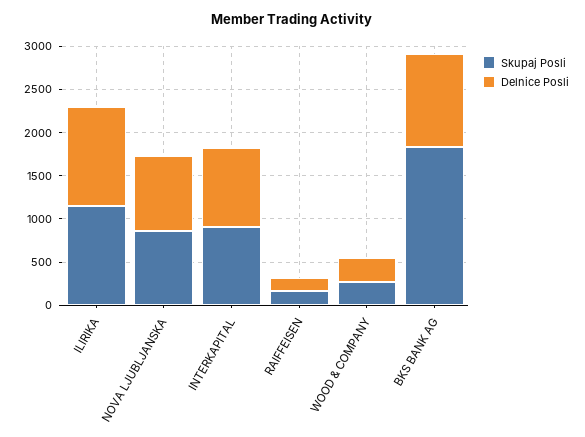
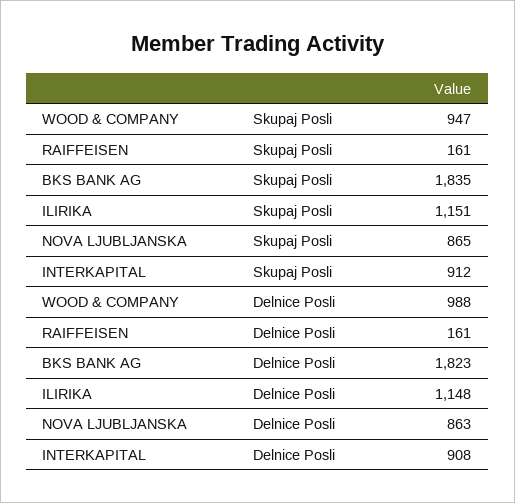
  {
    "Skupaj Posli": {
      "ILIRIKA": 1151,
      "NOVA LJUBLJANSKA": 865,
      "INTERKAPITAL": 912,
      "RAIFFEISEN": 161,
-     "WOOD & COMPANY": 300,
+     "WOOD & COMPANY": 947,
      "BKS BANK AG": 1835
    },
    "Delnice Posli": {
      "ILIRIKA": 1148,
      "NOVA LJUBLJANSKA": 863,
      "INTERKAPITAL": 908,
      "RAIFFEISEN": 161,
-     "WOOD & COMPANY": 300,
+     "WOOD & COMPANY": 988,
-     "BKS BANK AG": 1100
+     "BKS BANK AG": 1823
    }
  }

